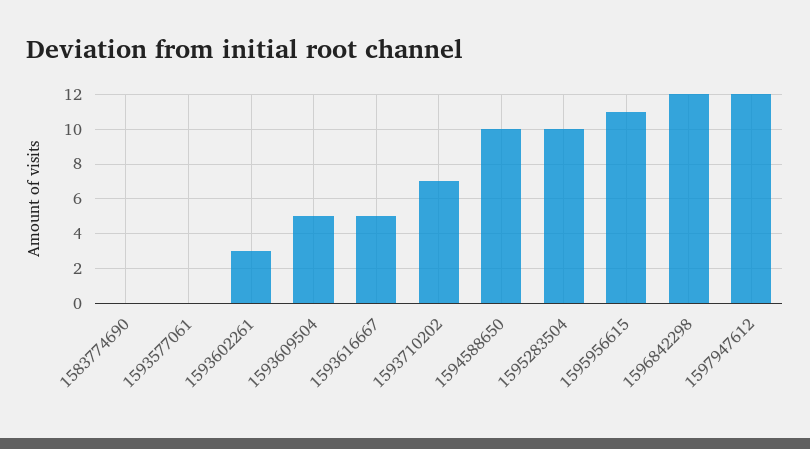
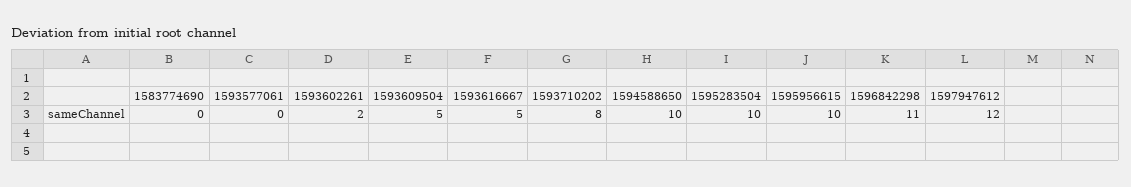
  {
    "1583774690": 0,
    "1593577061": 0,
-   "1593602261": 3,
+   "1593602261": 2,
    "1593609504": 5,
    "1593616667": 5,
-   "1593710202": 7,
+   "1593710202": 8,
    "1594588650": 10,
    "1595283504": 10,
-   "1595956615": 11,
+   "1595956615": 10,
-   "1596842298": 12,
+   "1596842298": 11,
    "1597947612": 12
  }

